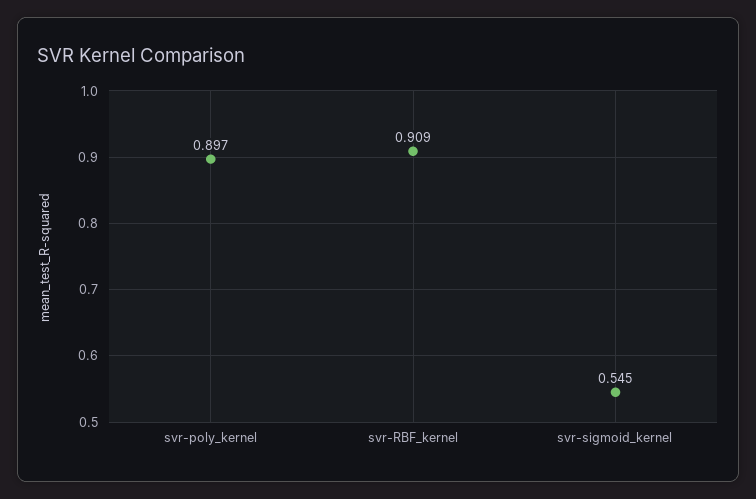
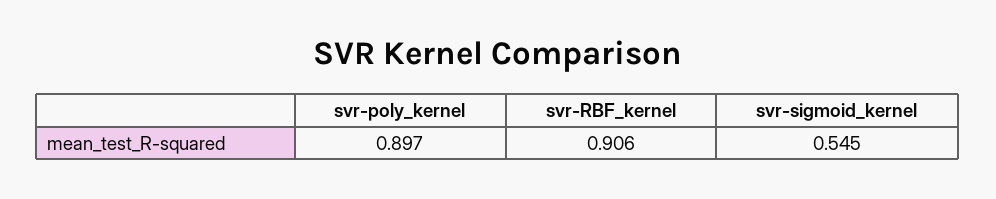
  {
    "svr-poly_kernel": 0.897,
-   "svr-RBF_kernel": 0.909,
+   "svr-RBF_kernel": 0.906,
    "svr-sigmoid_kernel": 0.545
  }

